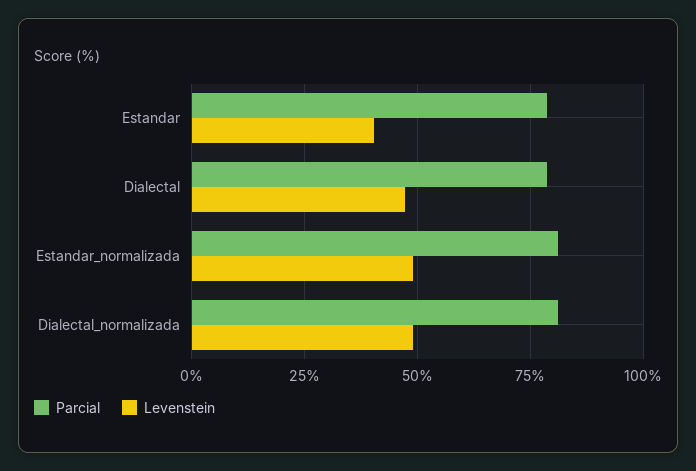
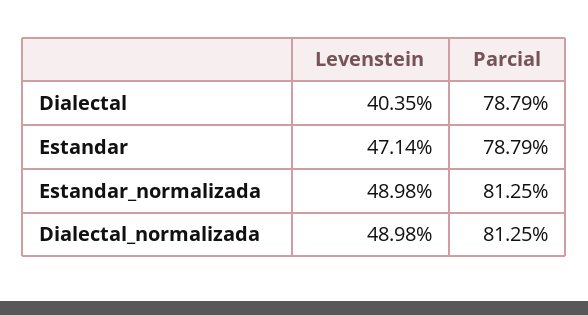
  {
    "Parcial": {
      "Estandar": 78.79,
      "Dialectal": 78.79,
      "Estandar_normalizada": 81.25,
      "Dialectal_normalizada": 81.25
    },
    "Levenstein": {
-     "Estandar": 40,
+     "Estandar": 47.14,
-     "Dialectal": 47.5,
+     "Dialectal": 40.35,
      "Estandar_normalizada": 48.98,
      "Dialectal_normalizada": 48.98
    }
  }

